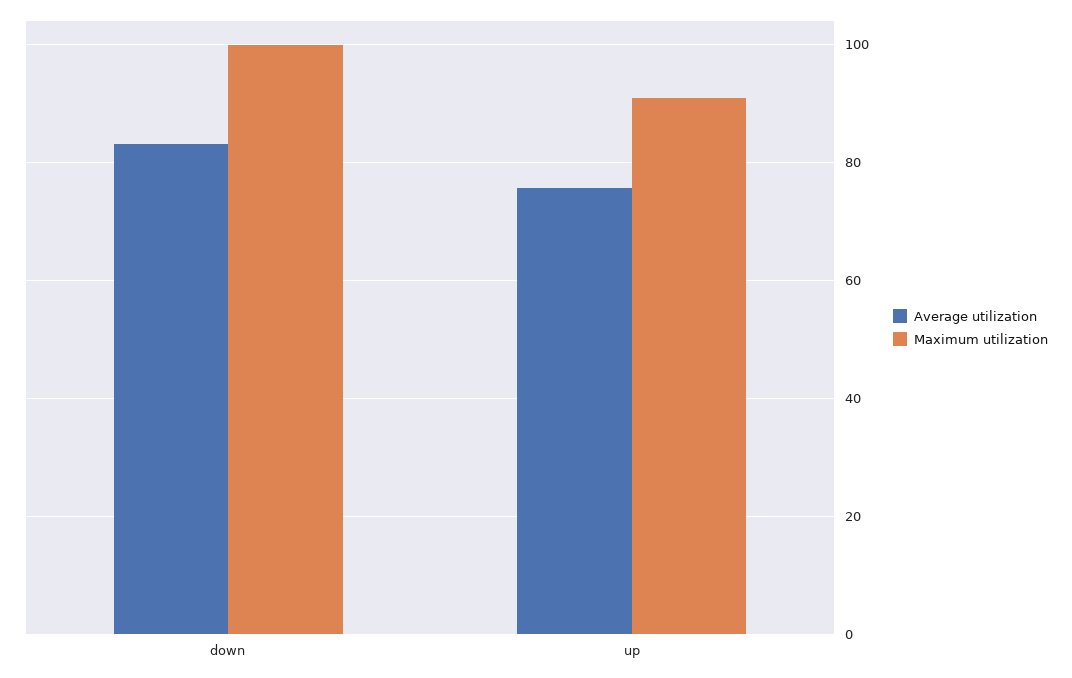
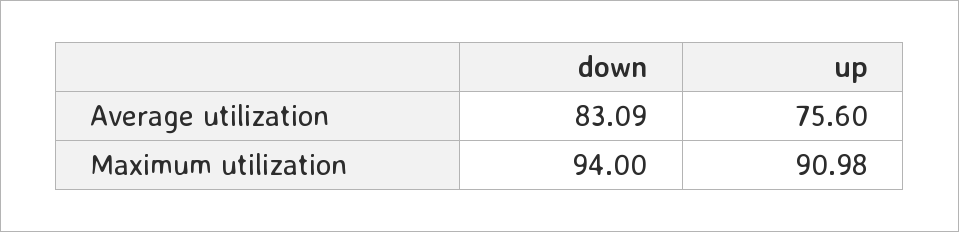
  {
    "Average utilization": {
      "down": 83.09,
      "up": 75.6
    },
    "Maximum utilization": {
-     "down": 100,
+     "down": 94,
      "up": 90.98
    }
  }

